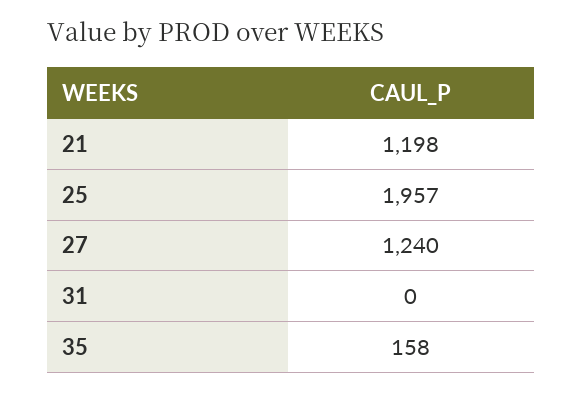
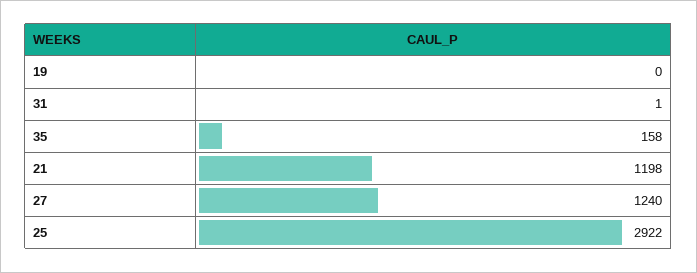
  {
    "21": 1198,
-   "25": 1957,
+   "25": 2922,
    "27": 1240,
-   "31": 0,
+   "31": 1,
-   "35": 158
+   "35": 158,
+   "19": 0
  }

